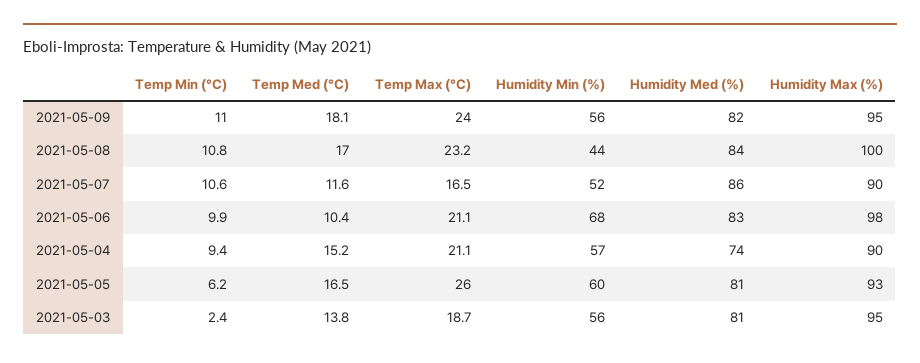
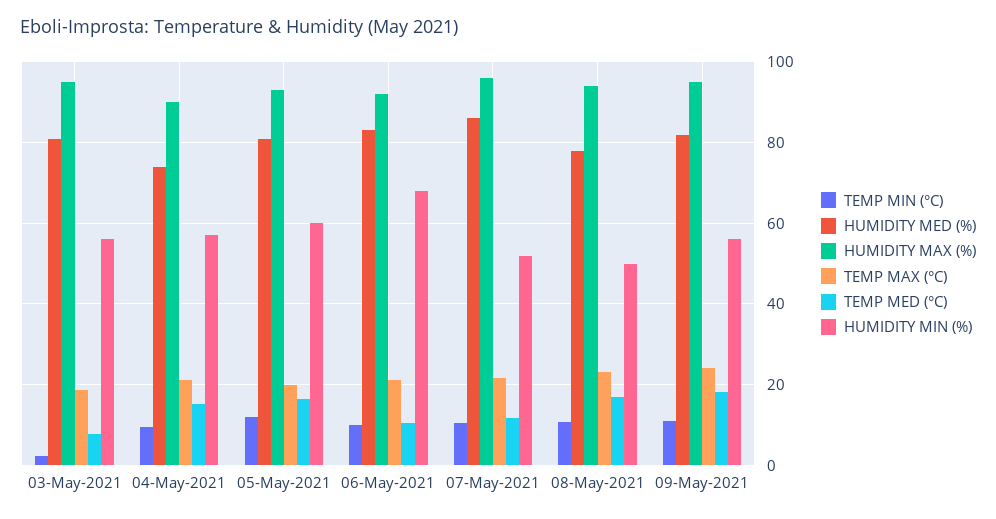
  {
    "Temp Min (°C)": {
      "2021-05-09": 11,
      "2021-05-08": 10.8,
      "2021-05-07": 10.6,
      "2021-05-06": 9.9,
      "2021-05-04": 9.4,
-     "2021-05-05": 6.2,
+     "2021-05-05": 12,
      "2021-05-03": 2.4
    },
    "Temp Med (°C)": {
      "2021-05-09": 18.1,
      "2021-05-08": 17,
      "2021-05-07": 11.6,
      "2021-05-06": 10.4,
      "2021-05-04": 15.2,
      "2021-05-05": 16.5,
-     "2021-05-03": 13.8
+     "2021-05-03": 8
    },
    "Temp Max (°C)": {
      "2021-05-09": 24,
      "2021-05-08": 23.2,
-     "2021-05-07": 16.5,
+     "2021-05-07": 22,
      "2021-05-06": 21.1,
      "2021-05-04": 21.1,
-     "2021-05-05": 26,
+     "2021-05-05": 20,
      "2021-05-03": 18.7
    },
    "Humidity Min (%)": {
      "2021-05-09": 56,
-     "2021-05-08": 44,
+     "2021-05-08": 50,
      "2021-05-07": 52,
      "2021-05-06": 68,
      "2021-05-04": 57,
      "2021-05-05": 60,
      "2021-05-03": 56
    },
    "Humidity Med (%)": {
      "2021-05-09": 82,
-     "2021-05-08": 84,
+     "2021-05-08": 78,
      "2021-05-07": 86,
      "2021-05-06": 83,
      "2021-05-04": 74,
      "2021-05-05": 81,
      "2021-05-03": 81
    },
    "Humidity Max (%)": {
      "2021-05-09": 95,
-     "2021-05-08": 100,
+     "2021-05-08": 94,
-     "2021-05-07": 90,
+     "2021-05-07": 96,
-     "2021-05-06": 98,
+     "2021-05-06": 92,
      "2021-05-04": 90,
      "2021-05-05": 93,
      "2021-05-03": 95
    }
  }

